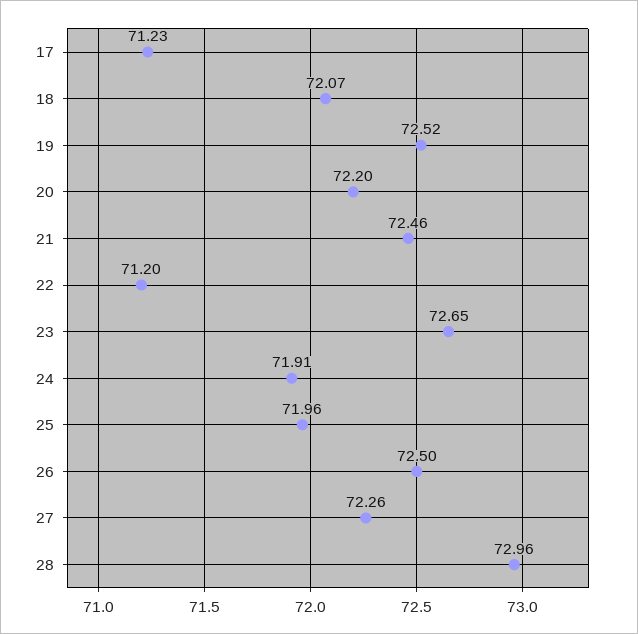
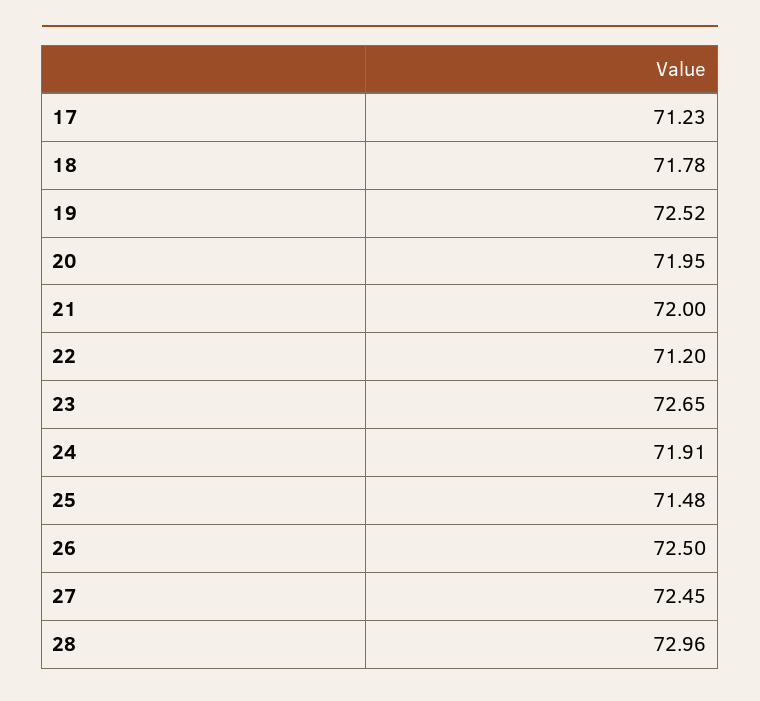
  {
    "17": 71.23,
-   "18": 72.07,
+   "18": 71.78,
    "19": 72.52,
-   "20": 72.2,
+   "20": 71.95,
-   "21": 72.46,
+   "21": 72,
    "22": 71.2,
    "23": 72.65,
    "24": 71.91,
-   "25": 71.96,
+   "25": 71.48,
    "26": 72.5,
-   "27": 72.26,
+   "27": 72.45,
    "28": 72.96
  }

